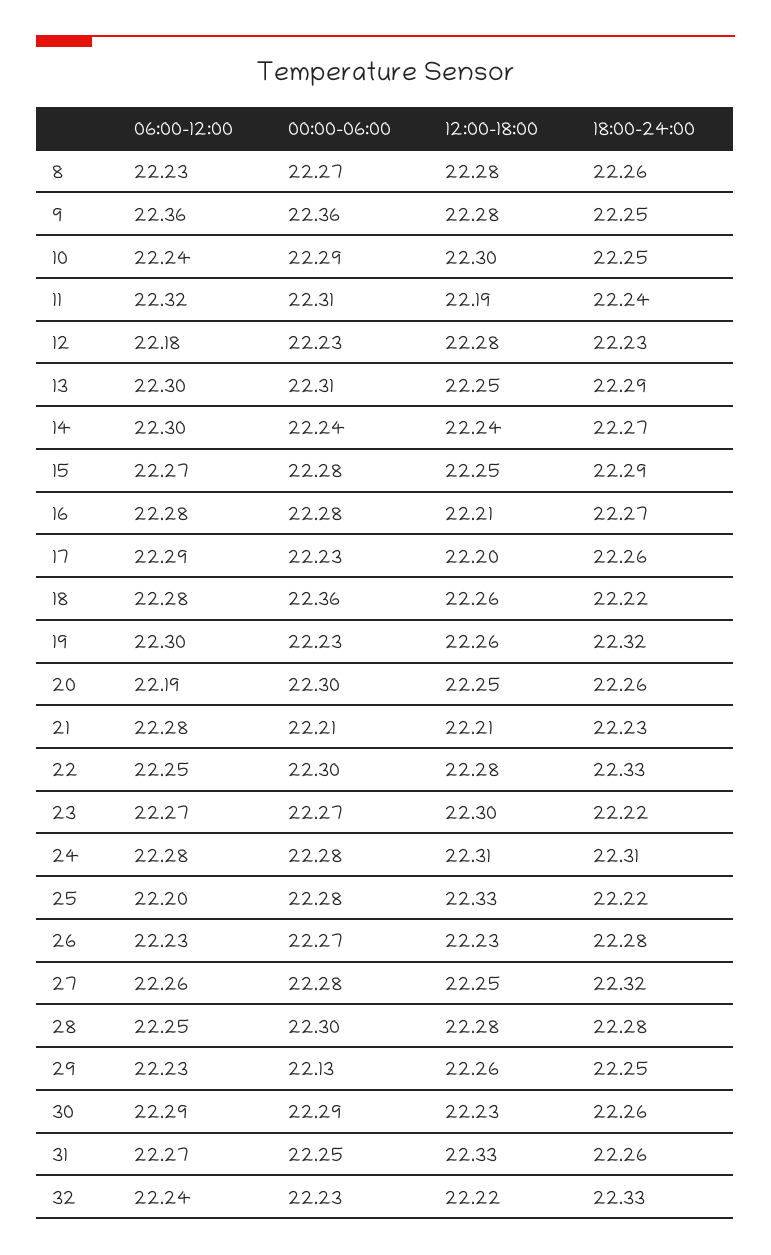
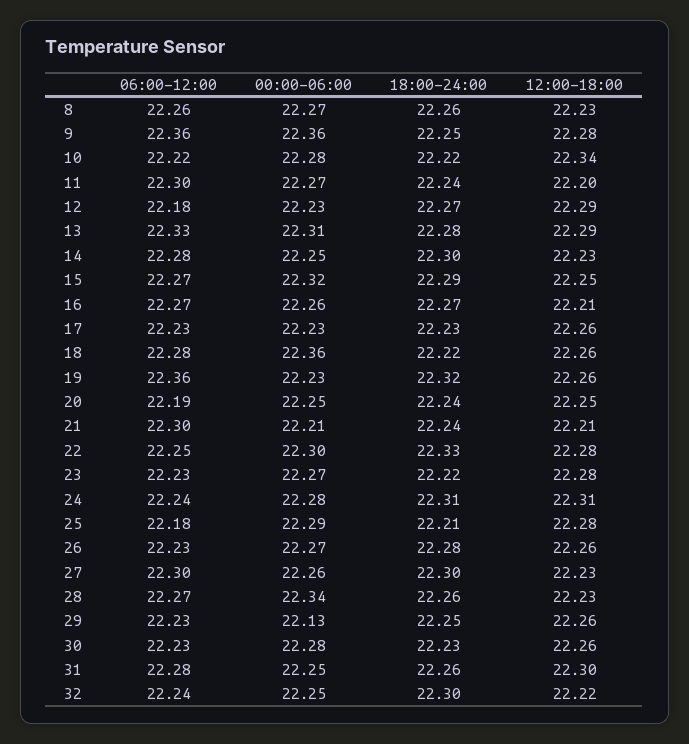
  {
    "06:00-12:00": {
-     "8": 22.23,
+     "8": 22.26,
      "9": 22.36,
-     "10": 22.24,
+     "10": 22.22,
-     "11": 22.32,
+     "11": 22.3,
      "12": 22.18,
-     "13": 22.3,
+     "13": 22.33,
-     "14": 22.3,
+     "14": 22.28,
      "15": 22.27,
-     "16": 22.28,
+     "16": 22.27,
-     "17": 22.29,
+     "17": 22.23,
      "18": 22.28,
-     "19": 22.3,
+     "19": 22.36,
      "20": 22.19,
-     "21": 22.28,
+     "21": 22.3,
      "22": 22.25,
-     "23": 22.27,
+     "23": 22.23,
-     "24": 22.28,
+     "24": 22.24,
-     "25": 22.2,
+     "25": 22.18,
      "26": 22.23,
-     "27": 22.26,
+     "27": 22.3,
-     "28": 22.25,
+     "28": 22.27,
      "29": 22.23,
-     "30": 22.29,
+     "30": 22.23,
-     "31": 22.27,
+     "31": 22.28,
      "32": 22.24
    },
    "00:00-06:00": {
      "8": 22.27,
      "9": 22.36,
-     "10": 22.29,
+     "10": 22.28,
-     "11": 22.31,
+     "11": 22.27,
      "12": 22.23,
      "13": 22.31,
-     "14": 22.24,
+     "14": 22.25,
-     "15": 22.28,
+     "15": 22.32,
-     "16": 22.28,
+     "16": 22.26,
      "17": 22.23,
      "18": 22.36,
      "19": 22.23,
-     "20": 22.3,
+     "20": 22.25,
      "21": 22.21,
      "22": 22.3,
      "23": 22.27,
      "24": 22.28,
-     "25": 22.28,
+     "25": 22.29,
      "26": 22.27,
-     "27": 22.28,
+     "27": 22.26,
-     "28": 22.3,
+     "28": 22.34,
      "29": 22.13,
-     "30": 22.29,
+     "30": 22.28,
      "31": 22.25,
-     "32": 22.23
+     "32": 22.25
    },
    "12:00-18:00": {
-     "8": 22.28,
+     "8": 22.23,
      "9": 22.28,
-     "10": 22.3,
+     "10": 22.34,
-     "11": 22.19,
+     "11": 22.2,
-     "12": 22.28,
+     "12": 22.29,
-     "13": 22.25,
+     "13": 22.29,
-     "14": 22.24,
+     "14": 22.23,
      "15": 22.25,
      "16": 22.21,
-     "17": 22.2,
+     "17": 22.26,
      "18": 22.26,
      "19": 22.26,
      "20": 22.25,
      "21": 22.21,
      "22": 22.28,
-     "23": 22.3,
+     "23": 22.28,
      "24": 22.31,
-     "25": 22.33,
+     "25": 22.28,
-     "26": 22.23,
+     "26": 22.26,
-     "27": 22.25,
+     "27": 22.23,
-     "28": 22.28,
+     "28": 22.23,
      "29": 22.26,
-     "30": 22.23,
+     "30": 22.26,
-     "31": 22.33,
+     "31": 22.3,
      "32": 22.22
    },
    "18:00-24:00": {
      "8": 22.26,
      "9": 22.25,
-     "10": 22.25,
+     "10": 22.22,
      "11": 22.24,
-     "12": 22.23,
+     "12": 22.27,
-     "13": 22.29,
+     "13": 22.28,
-     "14": 22.27,
+     "14": 22.3,
      "15": 22.29,
      "16": 22.27,
-     "17": 22.26,
+     "17": 22.23,
      "18": 22.22,
      "19": 22.32,
-     "20": 22.26,
+     "20": 22.24,
-     "21": 22.23,
+     "21": 22.24,
      "22": 22.33,
      "23": 22.22,
      "24": 22.31,
-     "25": 22.22,
+     "25": 22.21,
      "26": 22.28,
-     "27": 22.32,
+     "27": 22.3,
-     "28": 22.28,
+     "28": 22.26,
      "29": 22.25,
-     "30": 22.26,
+     "30": 22.23,
      "31": 22.26,
-     "32": 22.33
+     "32": 22.3
    }
  }

